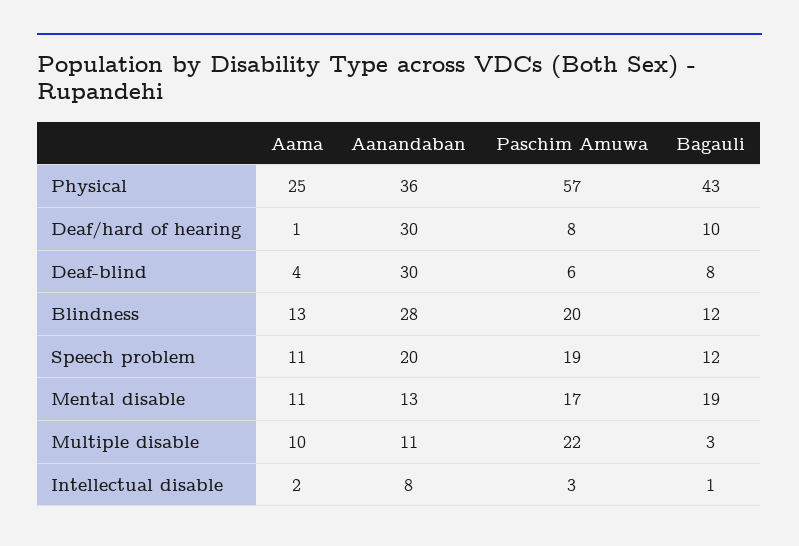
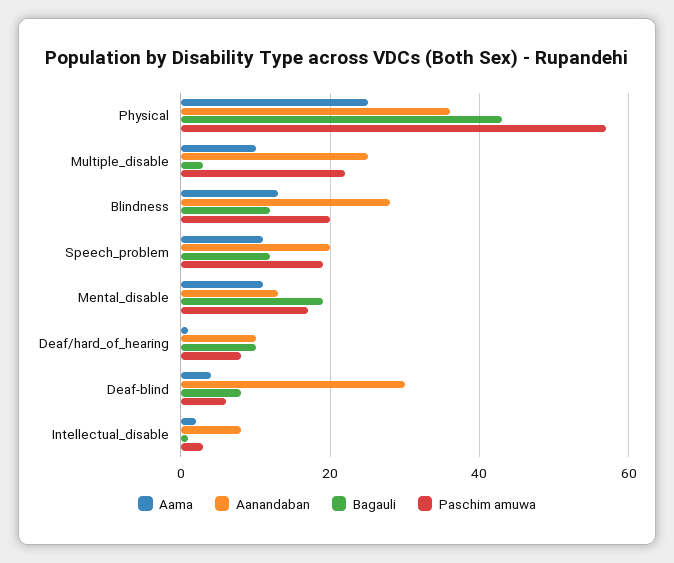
  {
    "Aama": {
      "Physical": 25,
      "Deaf/hard of hearing": 1,
      "Deaf-blind": 4,
      "Blindness": 13,
      "Speech problem": 11,
      "Mental disable": 11,
      "Multiple disable": 10,
      "Intellectual disable": 2
    },
    "Aanandaban": {
      "Physical": 36,
-     "Deaf/hard of hearing": 30,
+     "Deaf/hard of hearing": 10,
      "Deaf-blind": 30,
      "Blindness": 28,
      "Speech problem": 20,
      "Mental disable": 13,
-     "Multiple disable": 11,
+     "Multiple disable": 25,
      "Intellectual disable": 8
    },
    "Paschim Amuwa": {
      "Physical": 57,
      "Deaf/hard of hearing": 8,
      "Deaf-blind": 6,
      "Blindness": 20,
      "Speech problem": 19,
      "Mental disable": 17,
      "Multiple disable": 22,
      "Intellectual disable": 3
    },
    "Bagauli": {
      "Physical": 43,
      "Deaf/hard of hearing": 10,
      "Deaf-blind": 8,
      "Blindness": 12,
      "Speech problem": 12,
      "Mental disable": 19,
      "Multiple disable": 3,
      "Intellectual disable": 1
    }
  }

